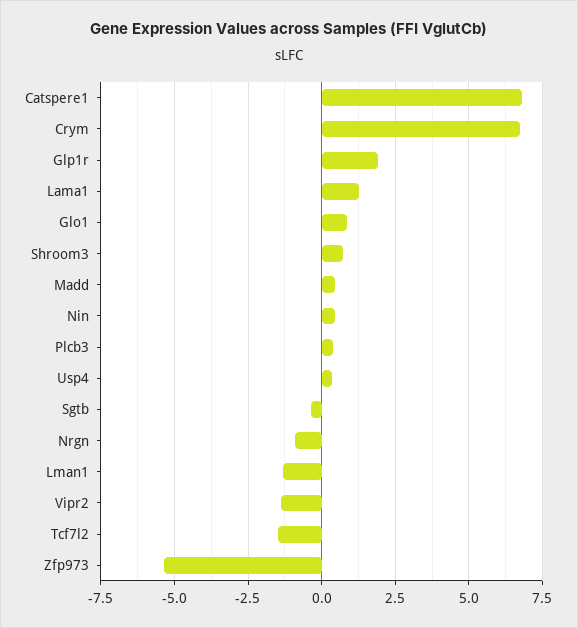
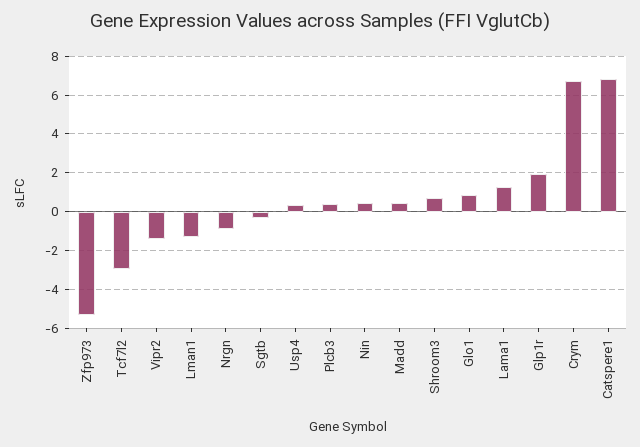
  {
    "Catspere1": 6.75,
    "Crym": 6.75,
    "Glp1r": 2,
    "Lama1": 1.25,
    "Glo1": 0.75,
    "Shroom3": 0.75,
    "Madd": 0.5,
    "Nin": 0.5,
    "Plcb3": 0.25,
    "Usp4": 0.25,
    "Sgtb": -0.25,
    "Nrgn": -1,
    "Lman1": -1.25,
    "Vipr2": -1.5,
-   "Tcf7l2": -1.5,
+   "Tcf7l2": -3,
    "Zfp973": -5.25
  }

